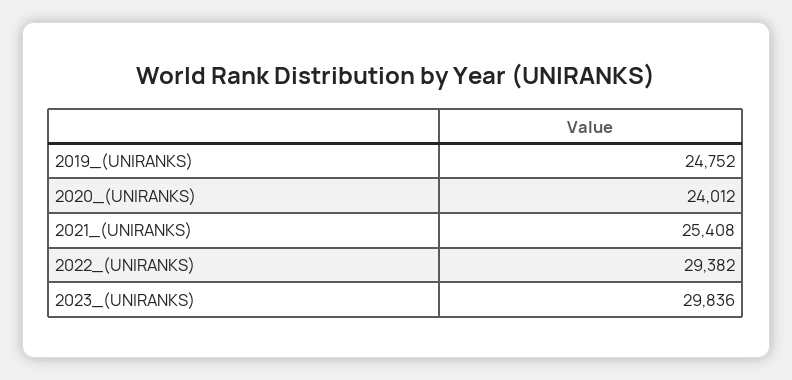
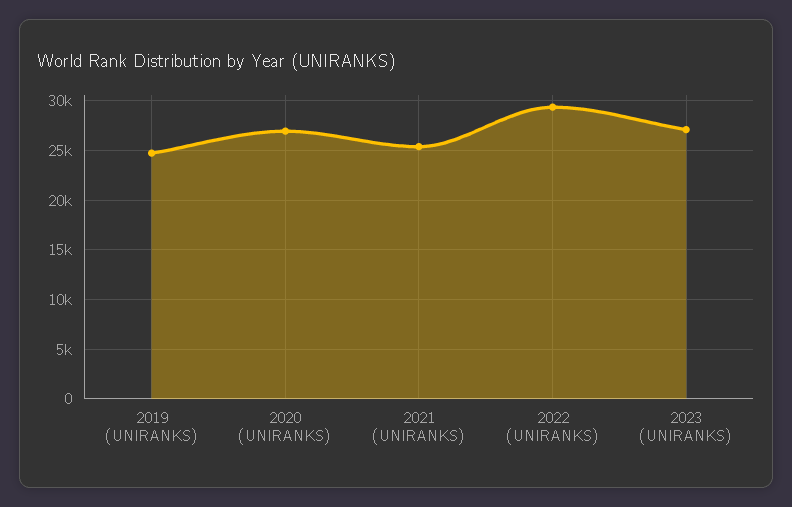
  {
    "2019_(UNIRANKS)": 24752,
-   "2020_(UNIRANKS)": 24012,
+   "2020_(UNIRANKS)": 27000,
    "2021_(UNIRANKS)": 25408,
    "2022_(UNIRANKS)": 29382,
-   "2023_(UNIRANKS)": 29836
+   "2023_(UNIRANKS)": 27000
  }

